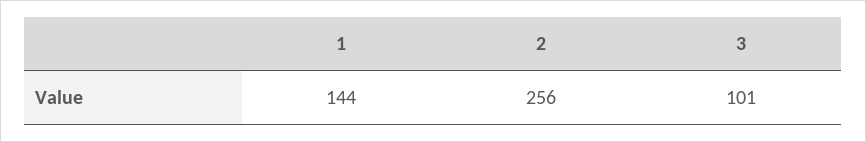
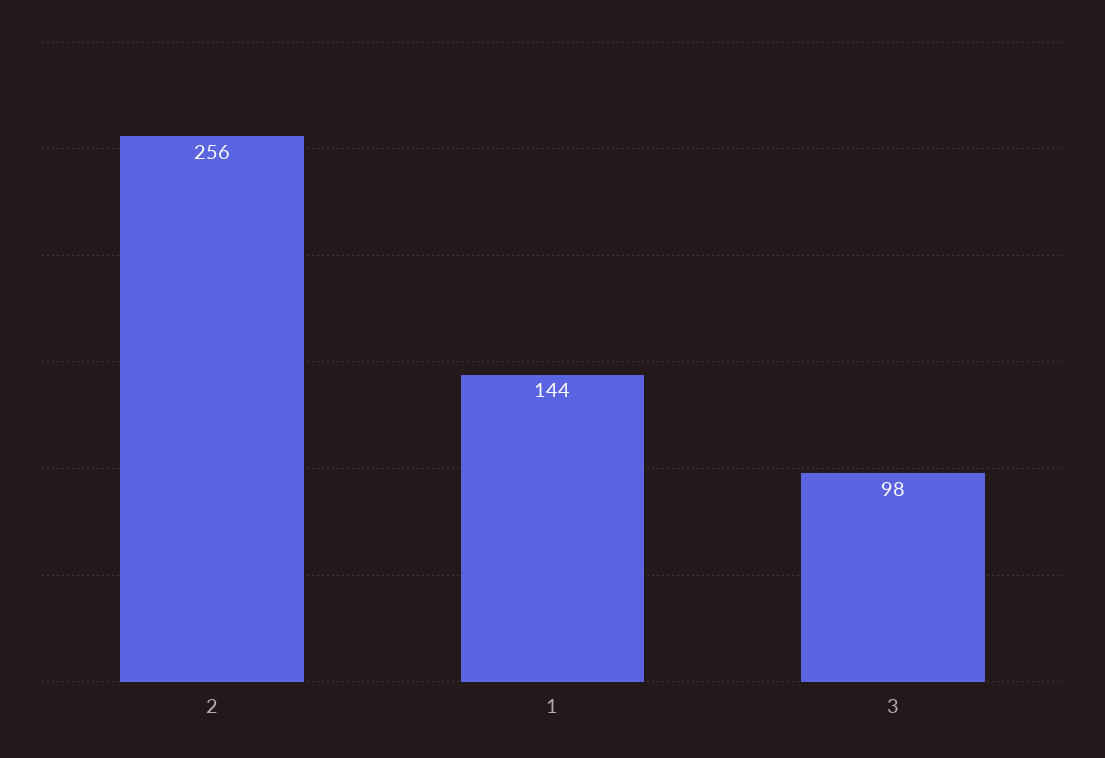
  {
    "1": 144,
    "2": 256,
-   "3": 101
+   "3": 98
  }

